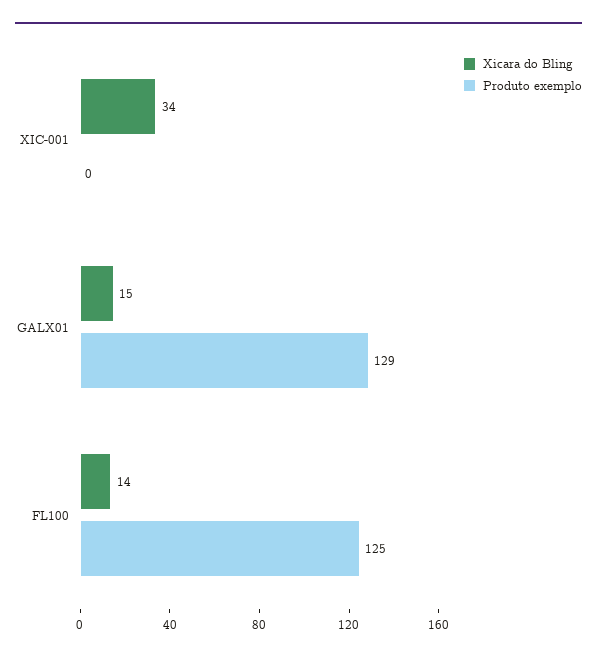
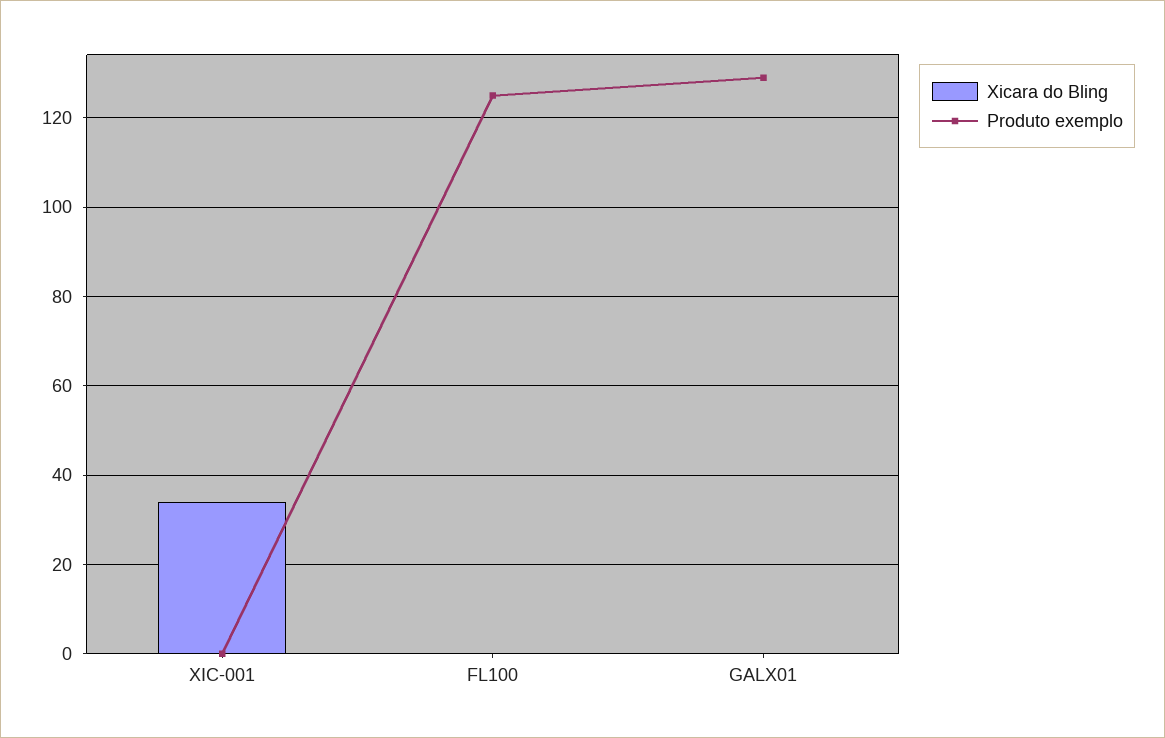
  {
    "Xicara do Bling": {
      "XIC-001": 34,
-     "GALX01": 15,
+     "GALX01": 0,
-     "FL100": 14
+     "FL100": 0
    },
    "Produto exemplo": {
      "XIC-001": 0,
      "GALX01": 129,
      "FL100": 125
    }
  }

